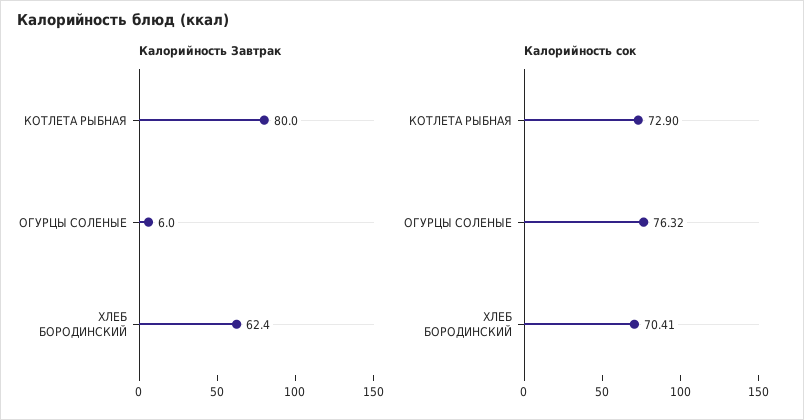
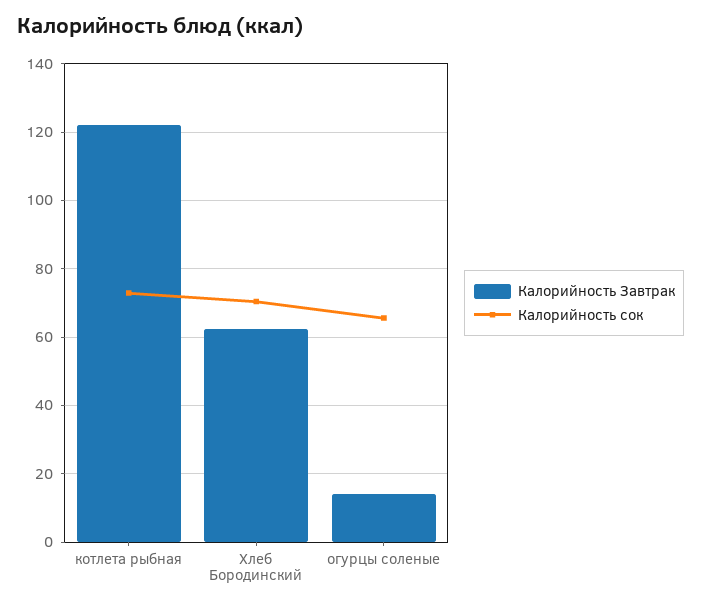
  {
    "Калорийность Завтрак": {
-     "КОТЛЕТА РЫБНАЯ": 80,
+     "КОТЛЕТА РЫБНАЯ": 122,
-     "ОГУРЦЫ СОЛЕНЫЕ": 6,
+     "ОГУРЦЫ СОЛЕНЫЕ": 14,
      "ХЛЕБ БОРОДИНСКИЙ": 62.4
    },
    "Калорийность сок": {
      "КОТЛЕТА РЫБНАЯ": 72.9,
-     "ОГУРЦЫ СОЛЕНЫЕ": 76.32,
+     "ОГУРЦЫ СОЛЕНЫЕ": 66,
      "ХЛЕБ БОРОДИНСКИЙ": 70.41
    }
  }

